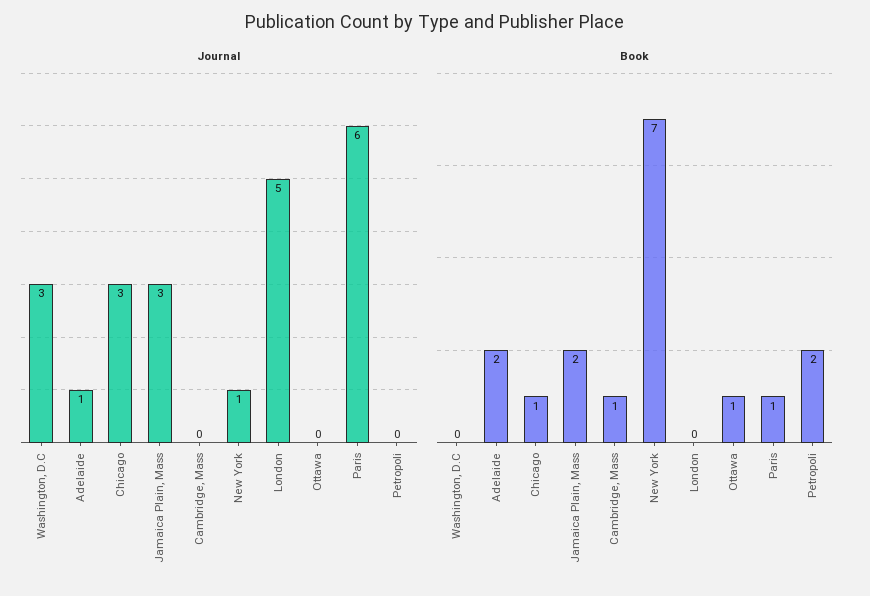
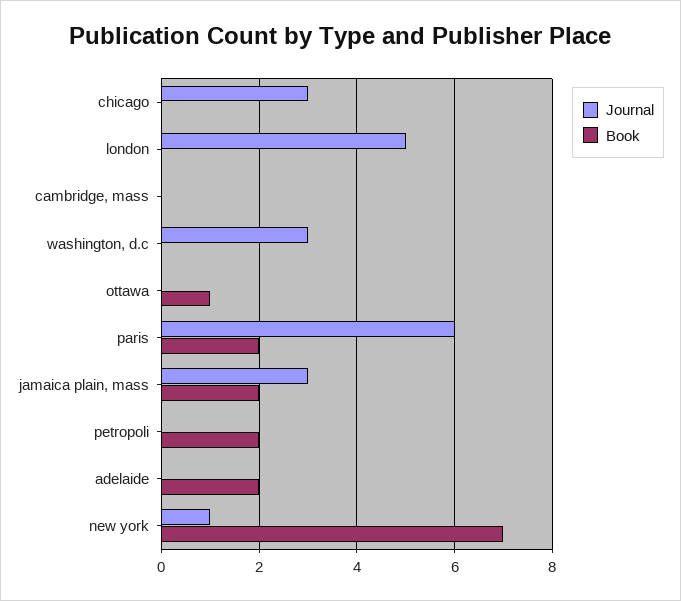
  {
    "Journal": {
      "Washington, D.C": 3,
-     "Adelaide": 1,
+     "Adelaide": 0,
      "Chicago": 3,
      "Jamaica Plain, Mass": 3,
      "Cambridge, Mass": 0,
      "New York": 1,
      "London": 5,
      "Ottawa": 0,
      "Paris": 6,
      "Petropoli": 0
    },
    "Book": {
      "Washington, D.C": 0,
      "Adelaide": 2,
-     "Chicago": 1,
+     "Chicago": 0,
      "Jamaica Plain, Mass": 2,
-     "Cambridge, Mass": 1,
+     "Cambridge, Mass": 0,
      "New York": 7,
      "London": 0,
      "Ottawa": 1,
-     "Paris": 1,
+     "Paris": 2,
      "Petropoli": 2
    }
  }

